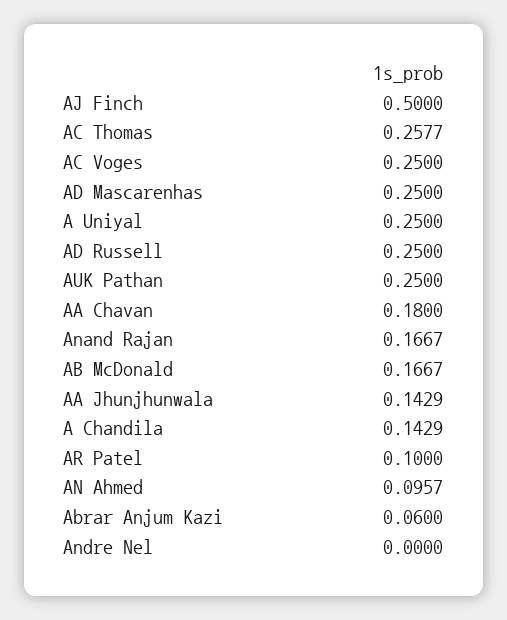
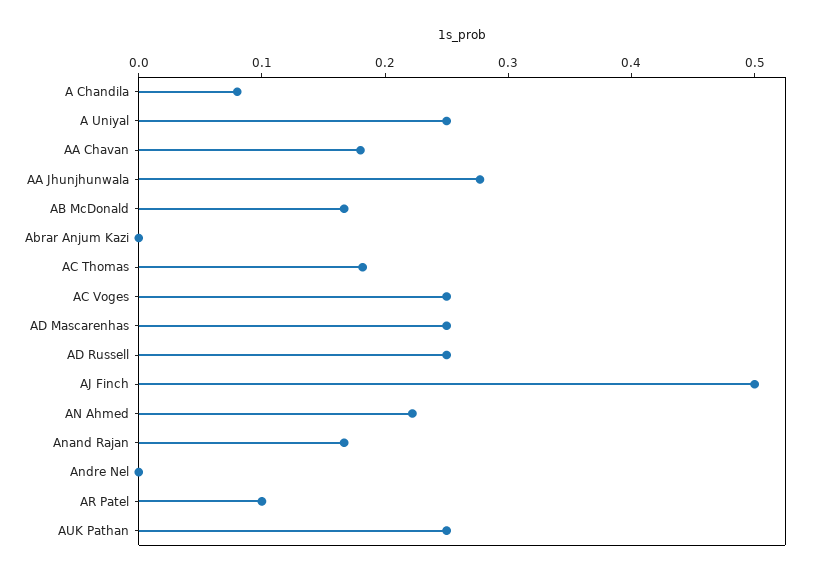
  {
    "AJ Finch": 0.5,
-   "AC Thomas": 0.2577,
+   "AC Thomas": 0.18,
    "AC Voges": 0.25,
    "AD Mascarenhas": 0.25,
    "A Uniyal": 0.25,
    "AD Russell": 0.25,
    "AUK Pathan": 0.25,
    "AA Chavan": 0.18,
    "Anand Rajan": 0.1667,
    "AB McDonald": 0.1667,
-   "AA Jhunjhunwala": 0.1429,
+   "AA Jhunjhunwala": 0.28,
-   "A Chandila": 0.1429,
+   "A Chandila": 0.08,
    "AR Patel": 0.1,
-   "AN Ahmed": 0.0957,
+   "AN Ahmed": 0.22,
-   "Abrar Anjum Kazi": 0.06,
+   "Abrar Anjum Kazi": 0,
    "Andre Nel": 0
  }

